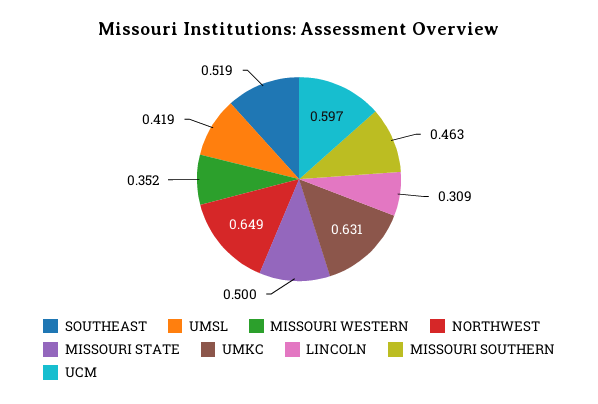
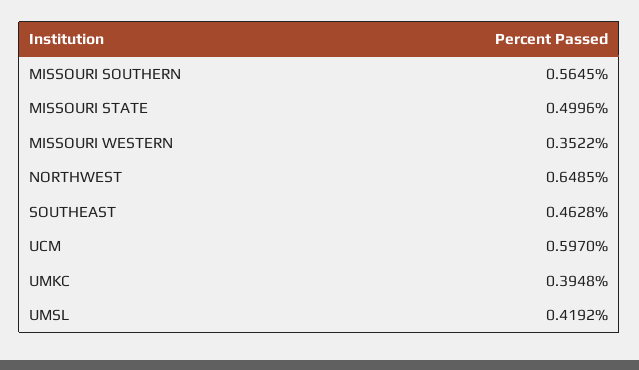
  {
-   "SOUTHEAST": 0.519,
+   "SOUTHEAST": 0.4628,
    "UMSL": 0.4192,
    "MISSOURI WESTERN": 0.3522,
    "NORTHWEST": 0.6485,
    "MISSOURI STATE": 0.4996,
-   "UMKC": 0.631,
+   "UMKC": 0.3948,
-   "LINCOLN": 0.309,
-   "MISSOURI SOUTHERN": 0.463,
+   "MISSOURI SOUTHERN": 0.5645,
    "UCM": 0.597
  }

